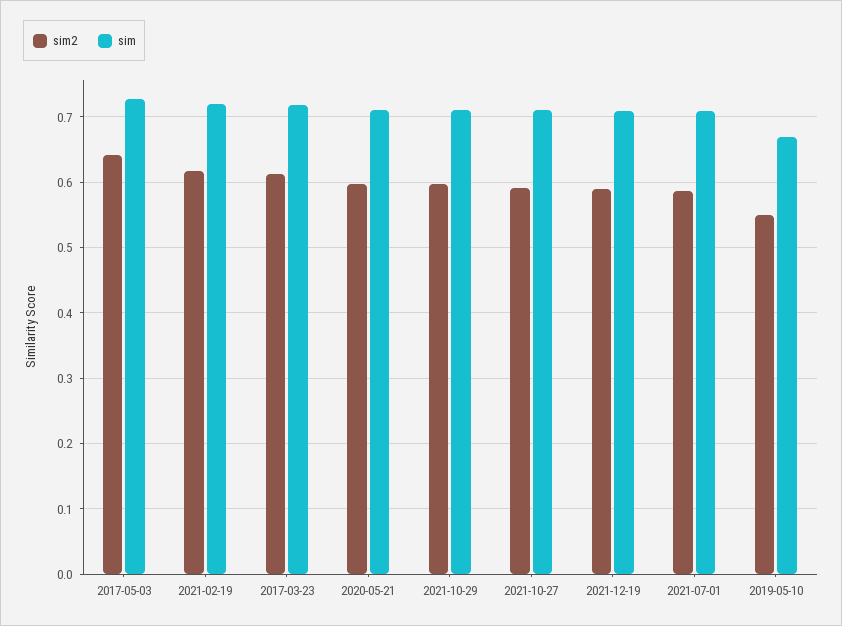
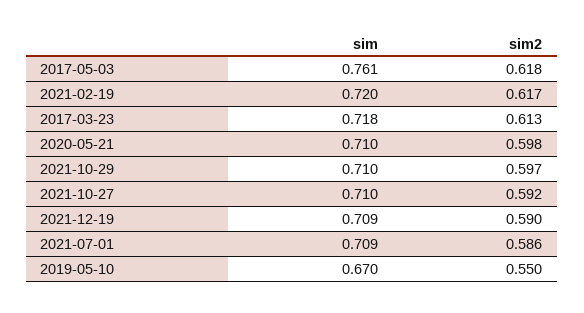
  {
    "sim2": {
-     "2017-05-03": 0.64,
+     "2017-05-03": 0.618,
      "2021-02-19": 0.617,
      "2017-03-23": 0.613,
      "2020-05-21": 0.598,
      "2021-10-29": 0.597,
      "2021-10-27": 0.592,
      "2021-12-19": 0.59,
      "2021-07-01": 0.586,
      "2019-05-10": 0.55
    },
    "sim": {
-     "2017-05-03": 0.73,
+     "2017-05-03": 0.761,
      "2021-02-19": 0.72,
      "2017-03-23": 0.718,
      "2020-05-21": 0.71,
      "2021-10-29": 0.71,
      "2021-10-27": 0.71,
      "2021-12-19": 0.709,
      "2021-07-01": 0.709,
      "2019-05-10": 0.67
    }
  }

